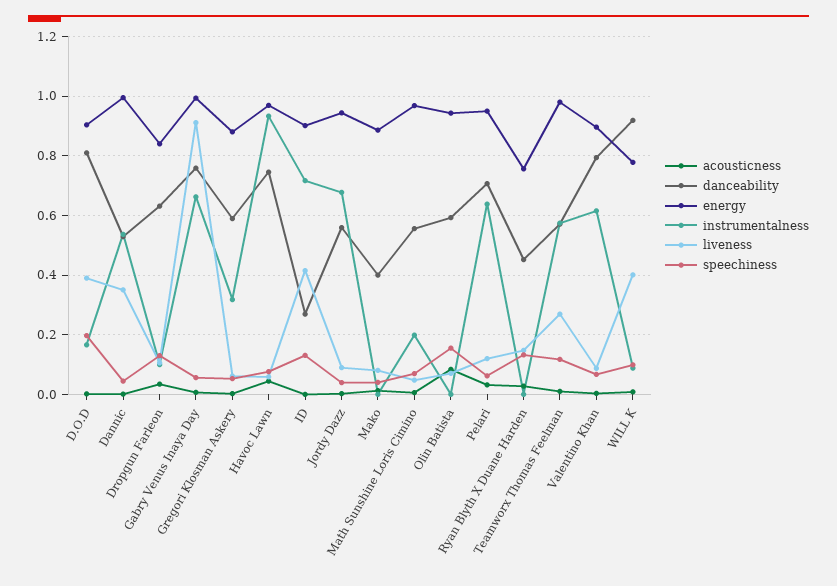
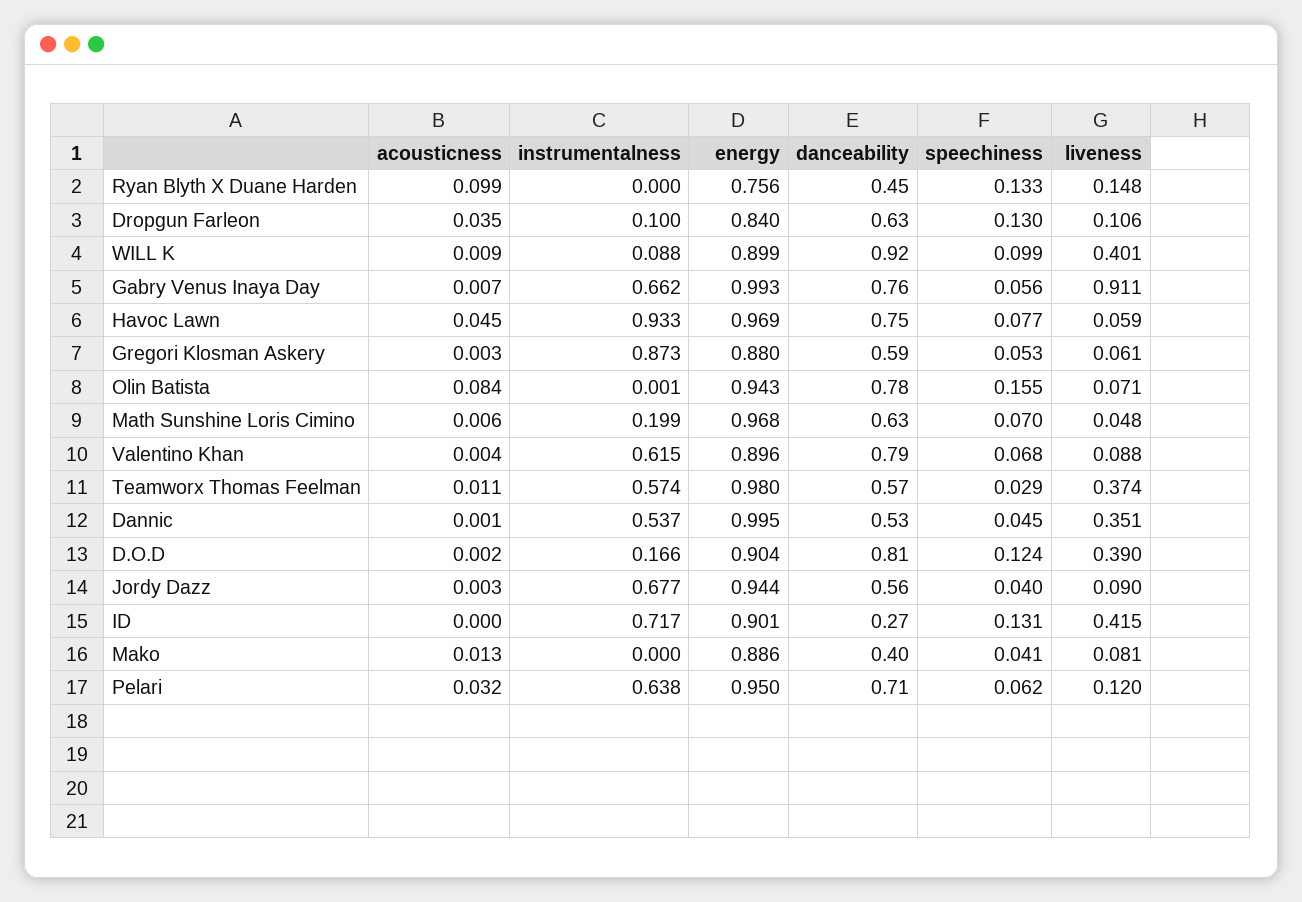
  {
    "acousticness": {
      "D.O.D": 0.002,
      "Dannic": 0.001,
      "Dropgun Farleon": 0.035,
      "Gabry Venus Inaya Day": 0.007,
      "Gregori Klosman Askery": 0.003,
      "Havoc Lawn": 0.045,
      "ID": 0,
      "Jordy Dazz": 0.003,
      "Mako": 0.013,
      "Math Sunshine Loris Cimino": 0.006,
      "Olin Batista": 0.084,
      "Pelari": 0.032,
-     "Ryan Blyth X Duane Harden": 0.025,
+     "Ryan Blyth X Duane Harden": 0.099,
      "Teamworx Thomas Feelman": 0.011,
      "Valentino Khan": 0.004,
      "WILL K": 0.009
    },
    "danceability": {
      "D.O.D": 0.81,
      "Dannic": 0.53,
      "Dropgun Farleon": 0.63,
      "Gabry Venus Inaya Day": 0.76,
      "Gregori Klosman Askery": 0.59,
      "Havoc Lawn": 0.75,
      "ID": 0.27,
      "Jordy Dazz": 0.56,
      "Mako": 0.4,
-     "Math Sunshine Loris Cimino": 0.55,
+     "Math Sunshine Loris Cimino": 0.63,
-     "Olin Batista": 0.6,
+     "Olin Batista": 0.78,
      "Pelari": 0.71,
      "Ryan Blyth X Duane Harden": 0.45,
      "Teamworx Thomas Feelman": 0.57,
      "Valentino Khan": 0.79,
      "WILL K": 0.92
    },
    "energy": {
      "D.O.D": 0.904,
      "Dannic": 0.995,
      "Dropgun Farleon": 0.84,
      "Gabry Venus Inaya Day": 0.993,
      "Gregori Klosman Askery": 0.88,
      "Havoc Lawn": 0.969,
      "ID": 0.901,
      "Jordy Dazz": 0.944,
      "Mako": 0.886,
      "Math Sunshine Loris Cimino": 0.968,
      "Olin Batista": 0.943,
      "Pelari": 0.95,
      "Ryan Blyth X Duane Harden": 0.756,
      "Teamworx Thomas Feelman": 0.98,
      "Valentino Khan": 0.896,
-     "WILL K": 0.775
+     "WILL K": 0.899
    },
    "instrumentalness": {
      "D.O.D": 0.166,
      "Dannic": 0.537,
      "Dropgun Farleon": 0.1,
      "Gabry Venus Inaya Day": 0.662,
-     "Gregori Klosman Askery": 0.325,
+     "Gregori Klosman Askery": 0.873,
      "Havoc Lawn": 0.933,
      "ID": 0.717,
      "Jordy Dazz": 0.677,
      "Mako": 0,
      "Math Sunshine Loris Cimino": 0.199,
      "Olin Batista": 0.001,
      "Pelari": 0.638,
      "Ryan Blyth X Duane Harden": 0,
      "Teamworx Thomas Feelman": 0.574,
      "Valentino Khan": 0.615,
      "WILL K": 0.088
    },
    "liveness": {
      "D.O.D": 0.39,
      "Dannic": 0.351,
      "Dropgun Farleon": 0.106,
      "Gabry Venus Inaya Day": 0.911,
      "Gregori Klosman Askery": 0.061,
      "Havoc Lawn": 0.059,
      "ID": 0.415,
      "Jordy Dazz": 0.09,
      "Mako": 0.081,
      "Math Sunshine Loris Cimino": 0.048,
      "Olin Batista": 0.071,
      "Pelari": 0.12,
      "Ryan Blyth X Duane Harden": 0.148,
-     "Teamworx Thomas Feelman": 0.275,
+     "Teamworx Thomas Feelman": 0.374,
      "Valentino Khan": 0.088,
      "WILL K": 0.401
    },
    "speechiness": {
-     "D.O.D": 0.2,
+     "D.O.D": 0.124,
      "Dannic": 0.045,
      "Dropgun Farleon": 0.13,
      "Gabry Venus Inaya Day": 0.056,
      "Gregori Klosman Askery": 0.053,
      "Havoc Lawn": 0.077,
      "ID": 0.131,
      "Jordy Dazz": 0.04,
      "Mako": 0.041,
      "Math Sunshine Loris Cimino": 0.07,
      "Olin Batista": 0.155,
      "Pelari": 0.062,
      "Ryan Blyth X Duane Harden": 0.133,
-     "Teamworx Thomas Feelman": 0.125,
+     "Teamworx Thomas Feelman": 0.029,
      "Valentino Khan": 0.068,
      "WILL K": 0.099
    }
  }

